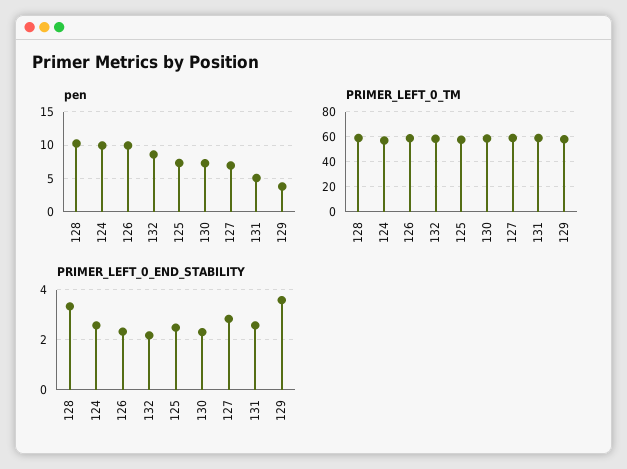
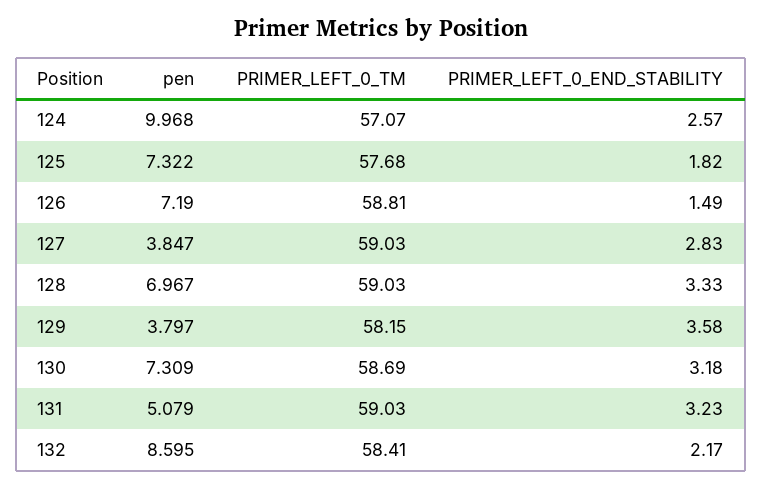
  {
    "pen": {
-     "128": 10,
+     "128": 6.967,
      "124": 9.968,
-     "126": 10,
+     "126": 7.19,
      "132": 8.595,
      "125": 7.322,
      "130": 7.309,
-     "127": 7,
+     "127": 3.847,
      "131": 5.079,
      "129": 3.797
    },
    "PRIMER_LEFT_0_TM": {
      "128": 59.03,
      "124": 57.07,
      "126": 58.81,
      "132": 58.41,
      "125": 57.68,
      "130": 58.69,
      "127": 59.03,
      "131": 59.03,
      "129": 58.15
    },
    "PRIMER_LEFT_0_END_STABILITY": {
      "128": 3.33,
      "124": 2.57,
-     "126": 2.25,
+     "126": 1.49,
      "132": 2.17,
-     "125": 2.5,
+     "125": 1.82,
-     "130": 2.25,
+     "130": 3.18,
      "127": 2.83,
-     "131": 2.5,
+     "131": 3.23,
      "129": 3.58
    }
  }

